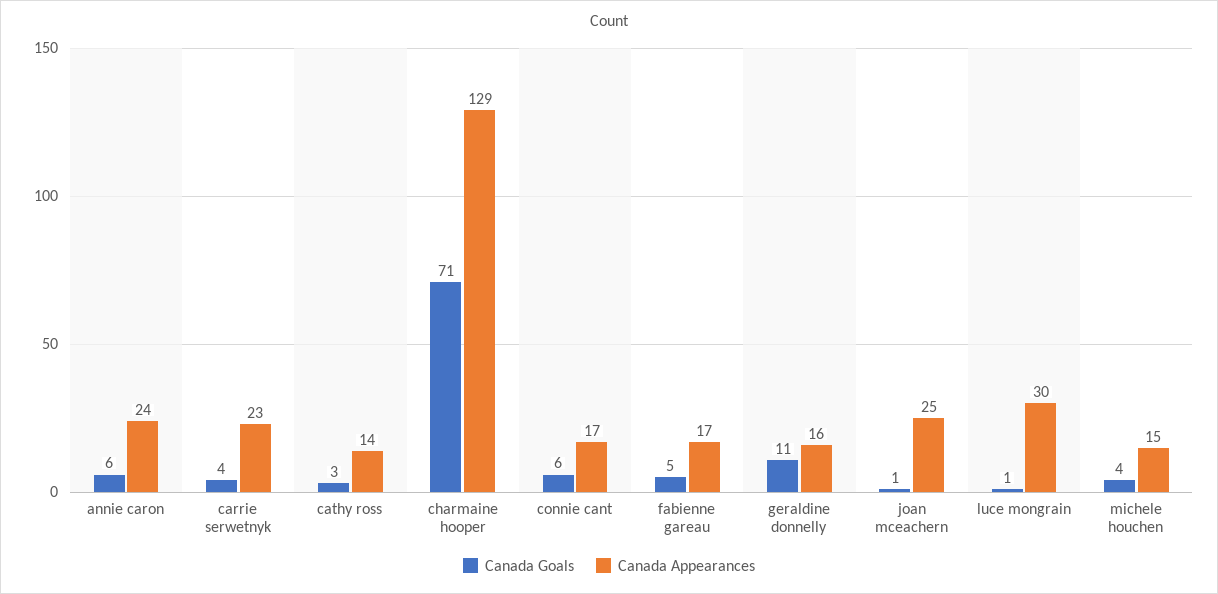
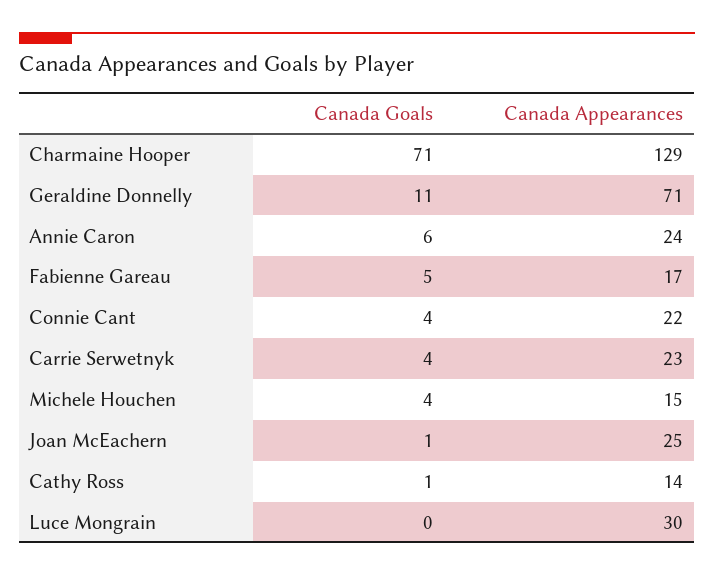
  {
    "Canada Goals": {
      "annie caron": 6,
      "carrie serwetnyk": 4,
-     "cathy ross": 3,
+     "cathy ross": 1,
      "charmaine hooper": 71,
-     "connie cant": 6,
+     "connie cant": 4,
      "fabienne gareau": 5,
      "geraldine donnelly": 11,
      "joan mceachern": 1,
-     "luce mongrain": 1,
+     "luce mongrain": 0,
      "michele houchen": 4
    },
    "Canada Appearances": {
      "annie caron": 24,
      "carrie serwetnyk": 23,
      "cathy ross": 14,
      "charmaine hooper": 129,
-     "connie cant": 17,
+     "connie cant": 22,
      "fabienne gareau": 17,
-     "geraldine donnelly": 16,
+     "geraldine donnelly": 71,
      "joan mceachern": 25,
      "luce mongrain": 30,
      "michele houchen": 15
    }
  }

